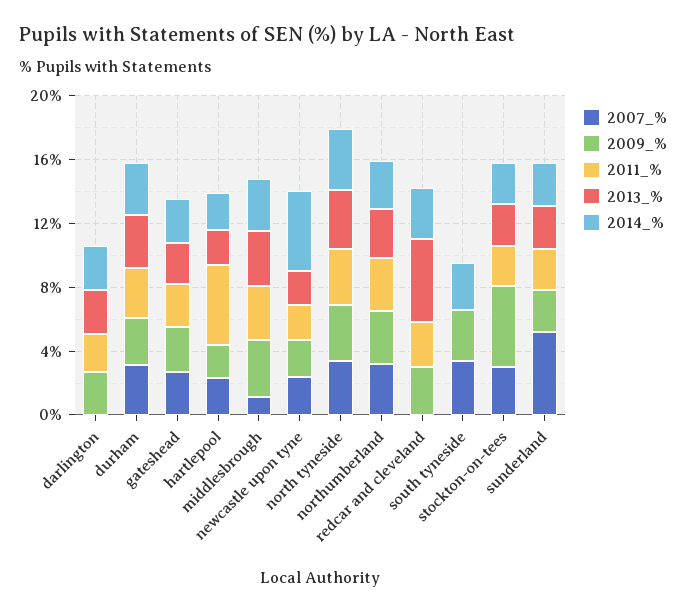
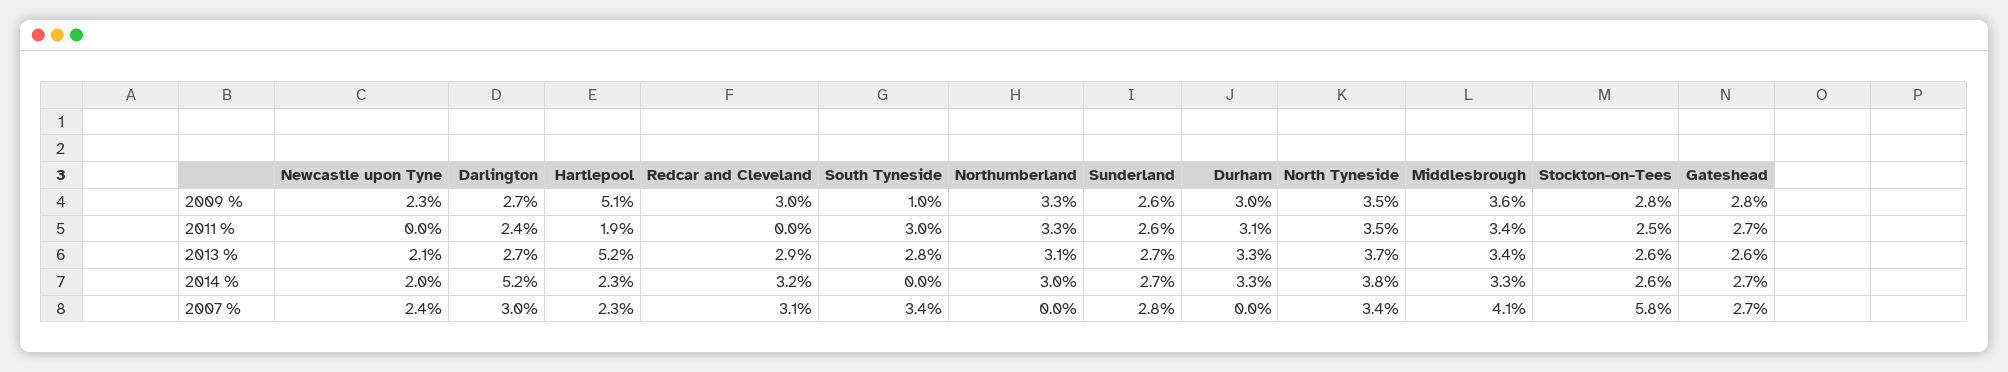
  {
    "2007_%": {
-     "darlington": 0,
+     "darlington": 3,
-     "durham": 3,
+     "durham": 0,
      "gateshead": 2.7,
      "hartlepool": 2.3,
-     "middlesbrough": 1,
+     "middlesbrough": 4.1,
      "newcastle upon tyne": 2.4,
      "north tyneside": 3.4,
-     "northumberland": 3,
+     "northumberland": 0,
-     "redcar and cleveland": 0,
+     "redcar and cleveland": 3.1,
      "south tyneside": 3.4,
-     "stockton-on-tees": 3,
+     "stockton-on-tees": 5.8,
-     "sunderland": 5
+     "sunderland": 2.8
    },
    "2009_%": {
      "darlington": 2.7,
      "durham": 3,
      "gateshead": 2.8,
-     "hartlepool": 2,
+     "hartlepool": 5.1,
      "middlesbrough": 3.6,
      "newcastle upon tyne": 2.3,
      "north tyneside": 3.5,
      "northumberland": 3.3,
      "redcar and cleveland": 3,
-     "south tyneside": 3,
+     "south tyneside": 1,
-     "stockton-on-tees": 5,
+     "stockton-on-tees": 2.8,
      "sunderland": 2.6
    },
    "2011_%": {
      "darlington": 2.4,
      "durham": 3.1,
      "gateshead": 2.7,
-     "hartlepool": 5,
+     "hartlepool": 1.9,
      "middlesbrough": 3.4,
-     "newcastle upon tyne": 2,
+     "newcastle upon tyne": 0,
      "north tyneside": 3.5,
      "northumberland": 3.3,
-     "redcar and cleveland": 3,
+     "redcar and cleveland": 0,
-     "south tyneside": 0,
+     "south tyneside": 3,
      "stockton-on-tees": 2.5,
      "sunderland": 2.6
    },
    "2013_%": {
      "darlington": 2.7,
      "durham": 3.3,
      "gateshead": 2.6,
-     "hartlepool": 2,
+     "hartlepool": 5.2,
      "middlesbrough": 3.4,
      "newcastle upon tyne": 2.1,
      "north tyneside": 3.7,
      "northumberland": 3.1,
-     "redcar and cleveland": 5,
+     "redcar and cleveland": 2.9,
-     "south tyneside": 0,
+     "south tyneside": 2.8,
      "stockton-on-tees": 2.6,
      "sunderland": 2.7
    },
    "2014_%": {
-     "darlington": 3,
+     "darlington": 5.2,
      "durham": 3.3,
      "gateshead": 2.7,
      "hartlepool": 2.3,
      "middlesbrough": 3.3,
-     "newcastle upon tyne": 5,
+     "newcastle upon tyne": 2,
      "north tyneside": 3.8,
      "northumberland": 3,
      "redcar and cleveland": 3.2,
-     "south tyneside": 3,
+     "south tyneside": 0,
      "stockton-on-tees": 2.6,
      "sunderland": 2.7
    }
  }

